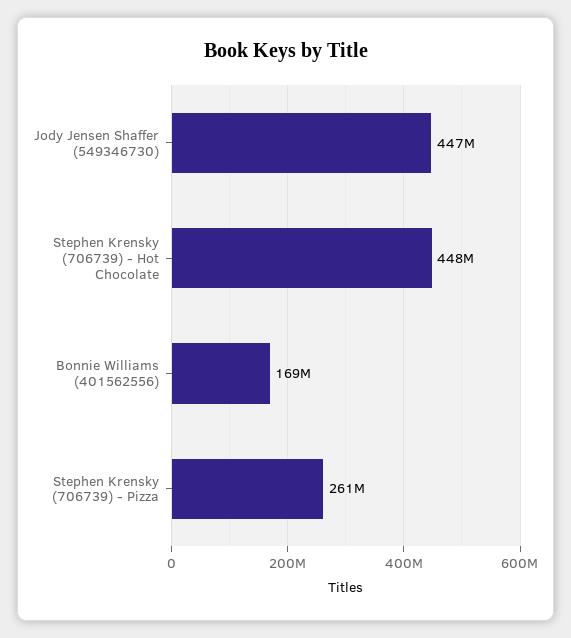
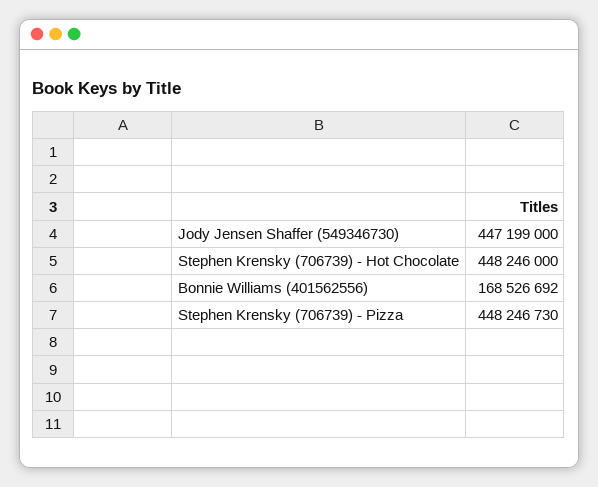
  {
    "Jody Jensen Shaffer (549346730)": 447199000,
    "Stephen Krensky (706739) - Hot Chocolate": 448246000,
    "Bonnie Williams (401562556)": 168526692,
-   "Stephen Krensky (706739) - Pizza": 261000000
+   "Stephen Krensky (706739) - Pizza": 448246730
  }

